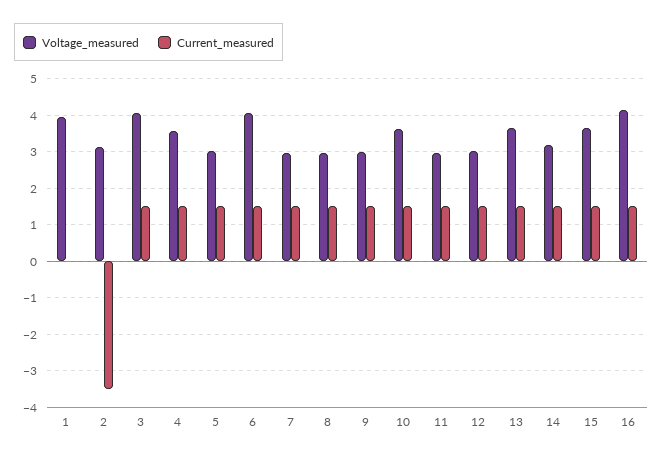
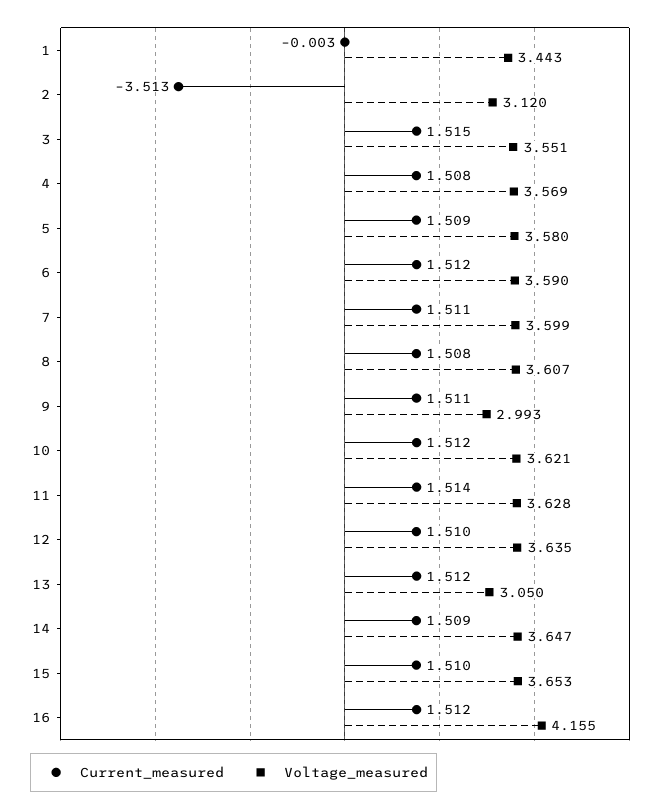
  {
    "Voltage_measured": {
-     "1": 4,
+     "1": 3.443,
      "2": 3.12,
-     "3": 4,
+     "3": 3.551,
      "4": 3.569,
-     "5": 3,
+     "5": 3.58,
-     "6": 4,
+     "6": 3.59,
-     "7": 3,
+     "7": 3.599,
-     "8": 3,
+     "8": 3.607,
      "9": 2.993,
      "10": 3.621,
-     "11": 3,
+     "11": 3.628,
-     "12": 3,
+     "12": 3.635,
-     "13": 3.6,
+     "13": 3.05,
-     "14": 3.2,
+     "14": 3.647,
      "15": 3.653,
      "16": 4.155
    },
    "Current_measured": {
      "1": -0.003,
      "2": -3.513,
      "3": 1.515,
      "4": 1.508,
      "5": 1.509,
      "6": 1.512,
      "7": 1.511,
      "8": 1.508,
      "9": 1.511,
      "10": 1.512,
      "11": 1.514,
      "12": 1.51,
      "13": 1.512,
      "14": 1.509,
      "15": 1.51,
      "16": 1.512
    }
  }

